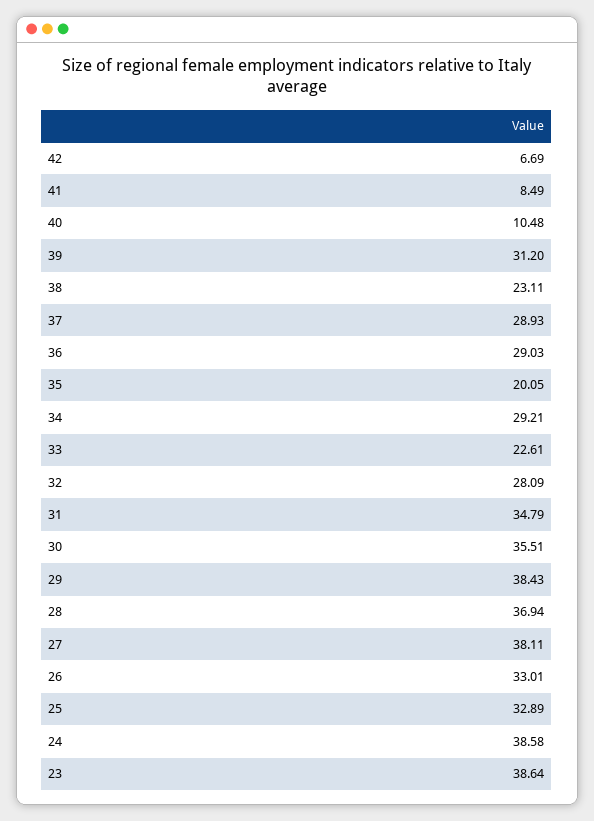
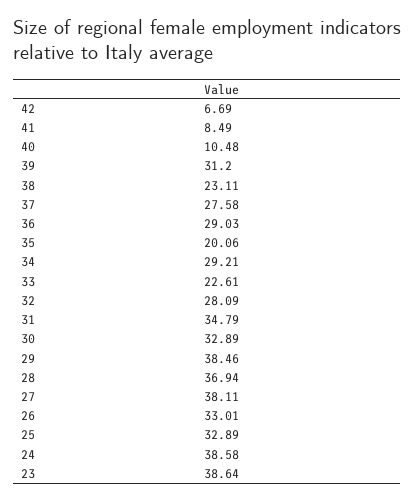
  {
    "42": 6.69,
    "41": 8.49,
    "40": 10.48,
    "39": 31.2,
    "38": 23.11,
-   "37": 28.93,
+   "37": 27.58,
    "36": 29.03,
-   "35": 20.05,
+   "35": 20.06,
    "34": 29.21,
    "33": 22.61,
    "32": 28.09,
    "31": 34.79,
-   "30": 35.51,
+   "30": 32.89,
-   "29": 38.43,
+   "29": 38.46,
    "28": 36.94,
    "27": 38.11,
    "26": 33.01,
    "25": 32.89,
    "24": 38.58,
    "23": 38.64
  }

